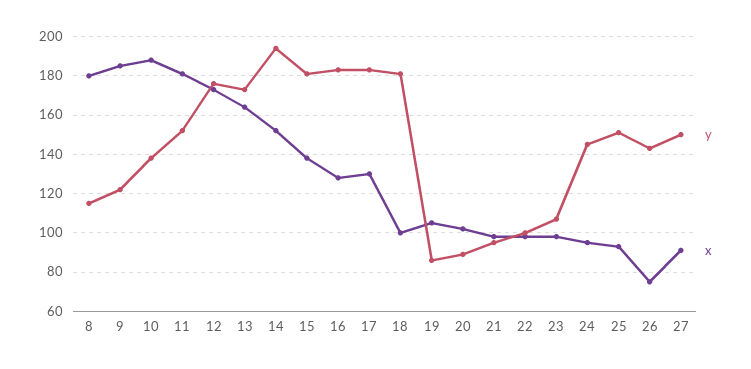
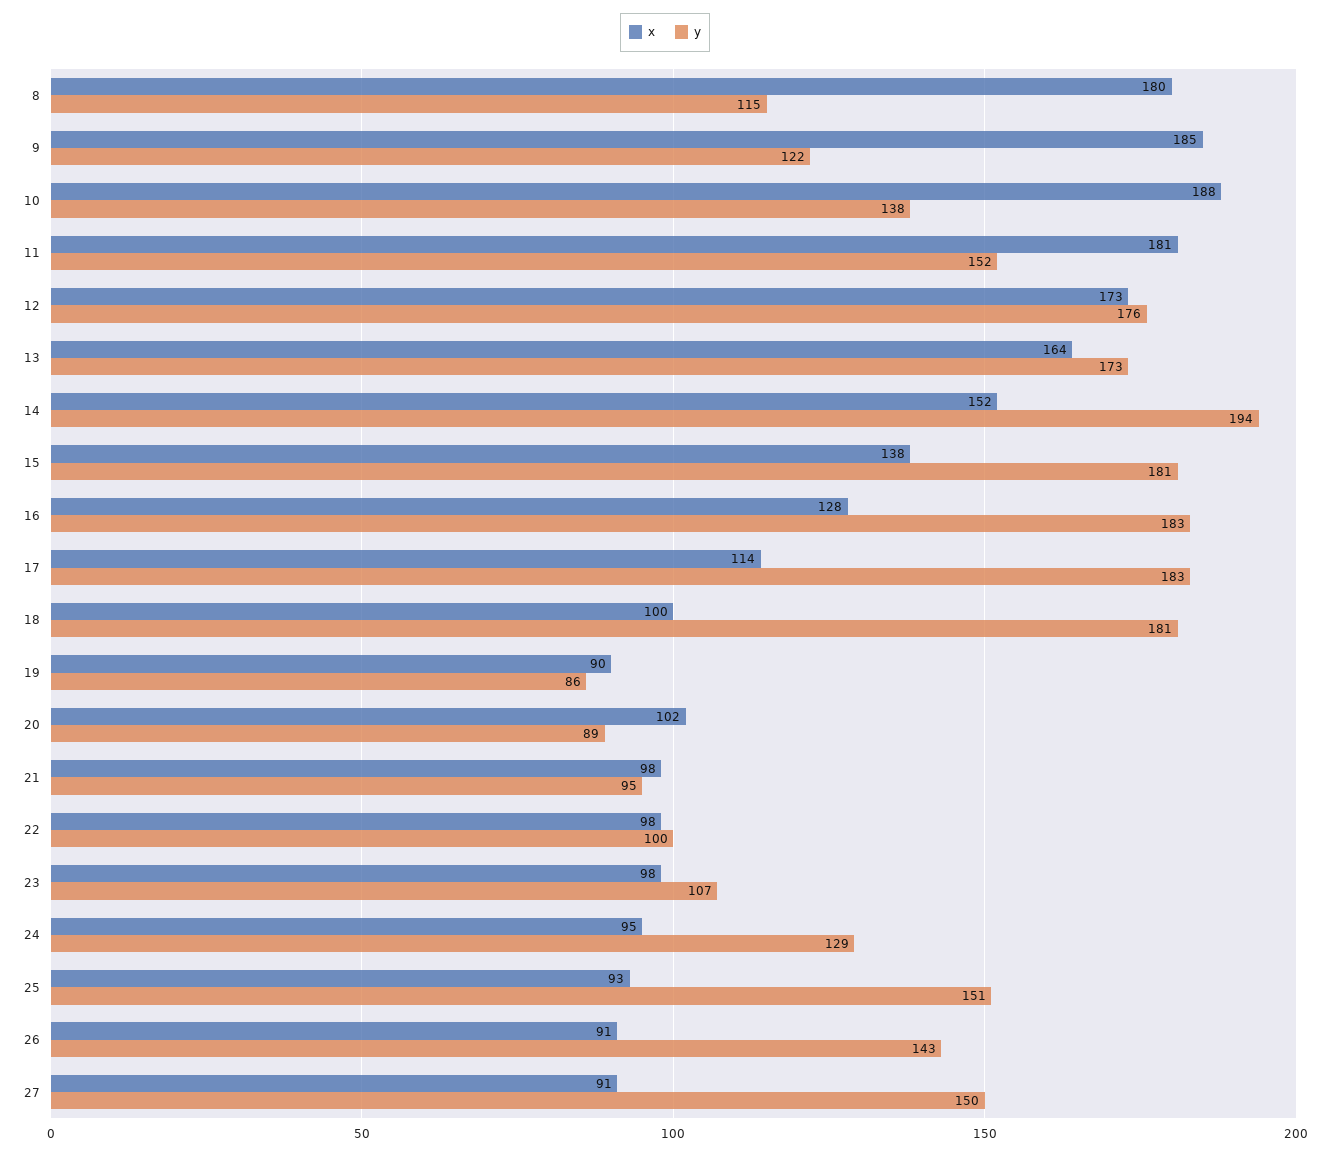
  {
    "y": {
      "8": 115,
      "9": 122,
      "10": 138,
      "11": 152,
      "12": 176,
      "13": 173,
      "14": 194,
      "15": 181,
      "16": 183,
      "17": 183,
      "18": 181,
      "19": 86,
      "20": 89,
      "21": 95,
      "22": 100,
      "23": 107,
-     "24": 145,
+     "24": 129,
      "25": 151,
      "26": 143,
      "27": 150
    },
    "x": {
      "8": 180,
      "9": 185,
      "10": 188,
      "11": 181,
      "12": 173,
      "13": 164,
      "14": 152,
      "15": 138,
      "16": 128,
-     "17": 130,
+     "17": 114,
      "18": 100,
-     "19": 105,
+     "19": 90,
      "20": 102,
      "21": 98,
      "22": 98,
      "23": 98,
      "24": 95,
      "25": 93,
-     "26": 75,
+     "26": 91,
      "27": 91
    }
  }

